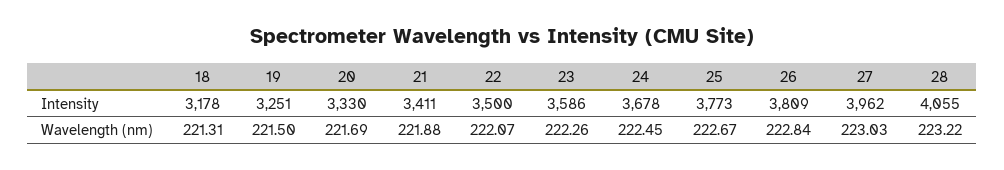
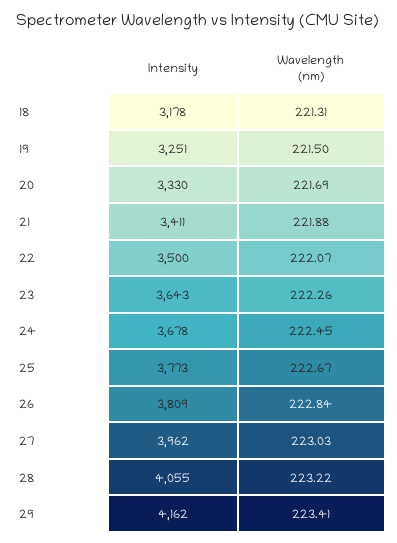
  {
    "18": {
      "Intensity": 3178,
      "Wavelength (nm)": 221.31
    },
    "19": {
      "Intensity": 3251,
      "Wavelength (nm)": 221.5
    },
    "20": {
      "Intensity": 3330,
      "Wavelength (nm)": 221.69
    },
    "21": {
      "Intensity": 3411,
      "Wavelength (nm)": 221.88
    },
    "22": {
      "Intensity": 3500,
      "Wavelength (nm)": 222.07
    },
    "23": {
-     "Intensity": 3586,
+     "Intensity": 3643,
      "Wavelength (nm)": 222.26
    },
    "24": {
      "Intensity": 3678,
      "Wavelength (nm)": 222.45
    },
    "25": {
      "Intensity": 3773,
      "Wavelength (nm)": 222.67
    },
    "26": {
      "Intensity": 3809,
      "Wavelength (nm)": 222.84
    },
    "27": {
      "Intensity": 3962,
      "Wavelength (nm)": 223.03
    },
    "28": {
      "Intensity": 4055,
      "Wavelength (nm)": 223.22
-   }
+   },
+   "29": {
+     "Intensity": 4162,
+     "Wavelength (nm)": 223.41
+   }
  }

